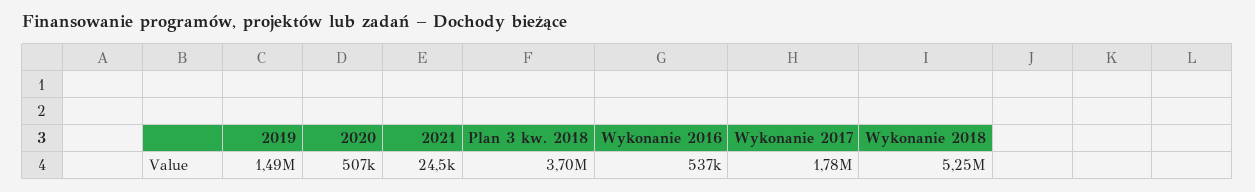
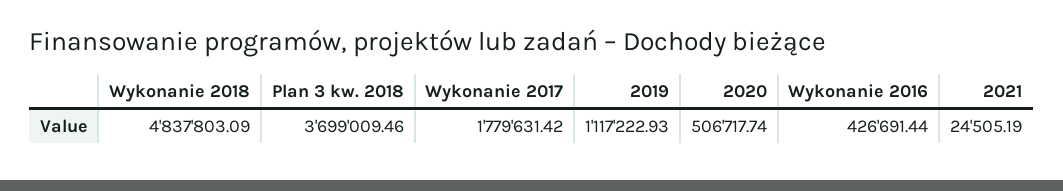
  {
-   "2019": 1490000,
+   "2019": 1117222.93,
    "2020": 506717.74,
    "2021": 24505.19,
    "Plan 3 kw. 2018": 3699009.46,
-   "Wykonanie 2016": 537000,
+   "Wykonanie 2016": 426691.44,
    "Wykonanie 2017": 1779631.42,
-   "Wykonanie 2018": 5250000
+   "Wykonanie 2018": 4837803.09
  }

